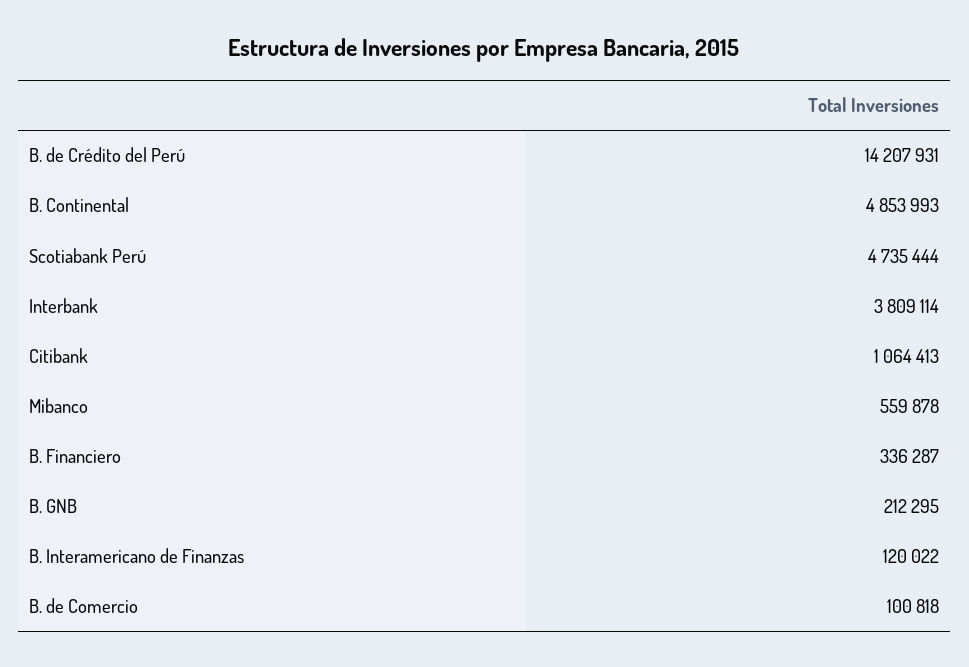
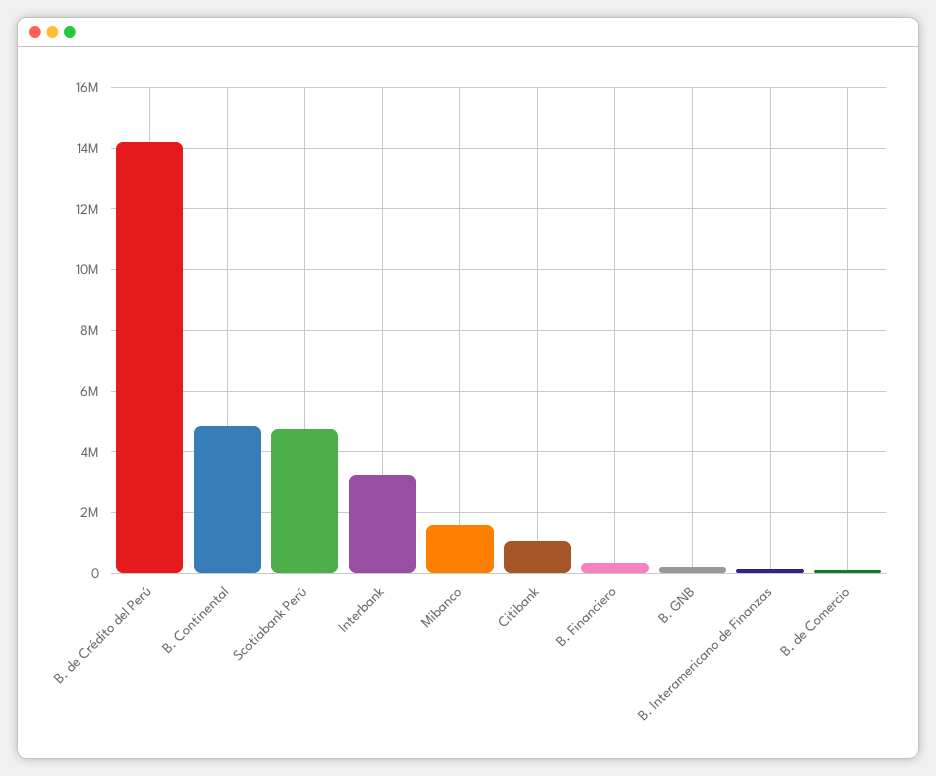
  {
    "B. de Crédito del Perú": 14207931,
    "B. Continental": 4853993,
    "Scotiabank Perú": 4735444,
-   "Interbank": 3809114,
+   "Interbank": 3200000,
    "Citibank": 1064413,
-   "Mibanco": 559878,
+   "Mibanco": 1600000,
    "B. Financiero": 336287,
    "B. GNB": 212295,
    "B. Interamericano de Finanzas": 120022,
    "B. de Comercio": 100818
  }

